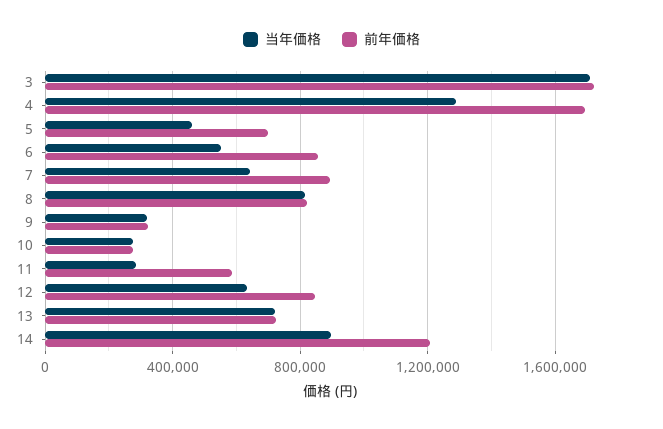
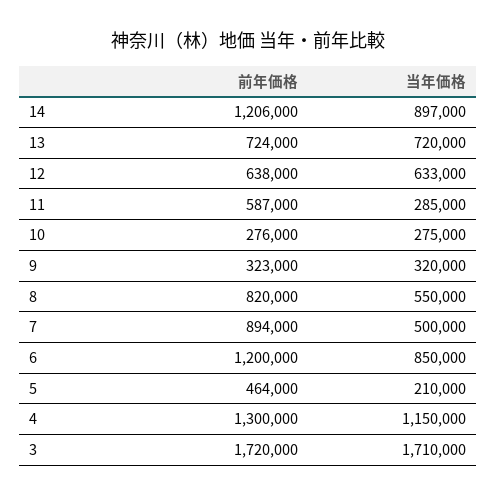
  {
    "当年価格": {
      "3": 1710000,
-     "4": 1300000,
+     "4": 1150000,
-     "5": 450000,
+     "5": 210000,
-     "6": 550000,
+     "6": 850000,
-     "7": 650000,
+     "7": 500000,
-     "8": 800000,
+     "8": 550000,
      "9": 320000,
      "10": 275000,
      "11": 285000,
      "12": 633000,
      "13": 720000,
      "14": 897000
    },
    "前年価格": {
      "3": 1720000,
-     "4": 1700000,
+     "4": 1300000,
-     "5": 700000,
+     "5": 464000,
-     "6": 850000,
+     "6": 1200000,
      "7": 894000,
      "8": 820000,
      "9": 323000,
      "10": 276000,
      "11": 587000,
-     "12": 850000,
+     "12": 638000,
      "13": 724000,
      "14": 1206000
    }
  }

